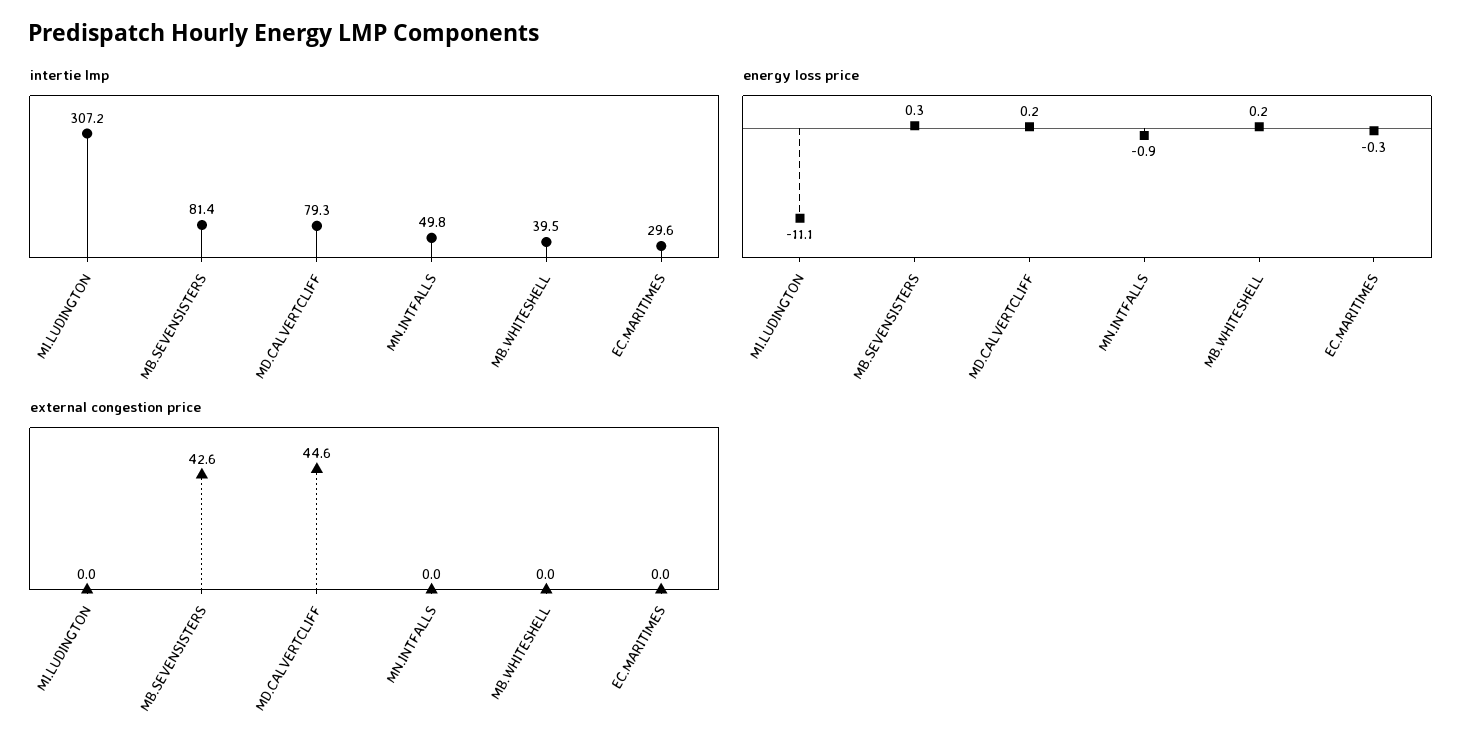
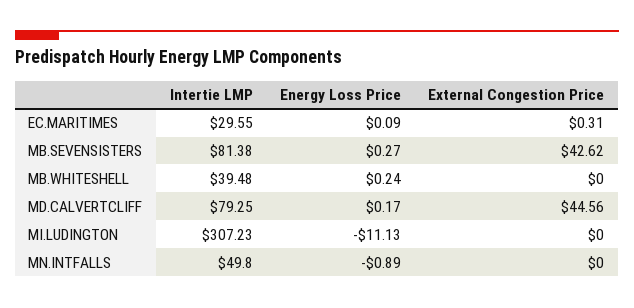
  {
    "intertie lmp": {
      "MI.LUDINGTON": 307.23,
      "MB.SEVENSISTERS": 81.38,
      "MD.CALVERTCLIFF": 79.25,
      "MN.INTFALLS": 49.8,
      "MB.WHITESHELL": 39.48,
      "EC.MARITIMES": 29.55
    },
    "energy loss price": {
      "MI.LUDINGTON": -11.13,
      "MB.SEVENSISTERS": 0.27,
      "MD.CALVERTCLIFF": 0.17,
      "MN.INTFALLS": -0.89,
      "MB.WHITESHELL": 0.24,
-     "EC.MARITIMES": -0.3
+     "EC.MARITIMES": 0.09
    },
    "external congestion price": {
      "MI.LUDINGTON": 0,
      "MB.SEVENSISTERS": 42.62,
      "MD.CALVERTCLIFF": 44.56,
      "MN.INTFALLS": 0,
      "MB.WHITESHELL": 0,
-     "EC.MARITIMES": 0
+     "EC.MARITIMES": 0.31
    }
  }

